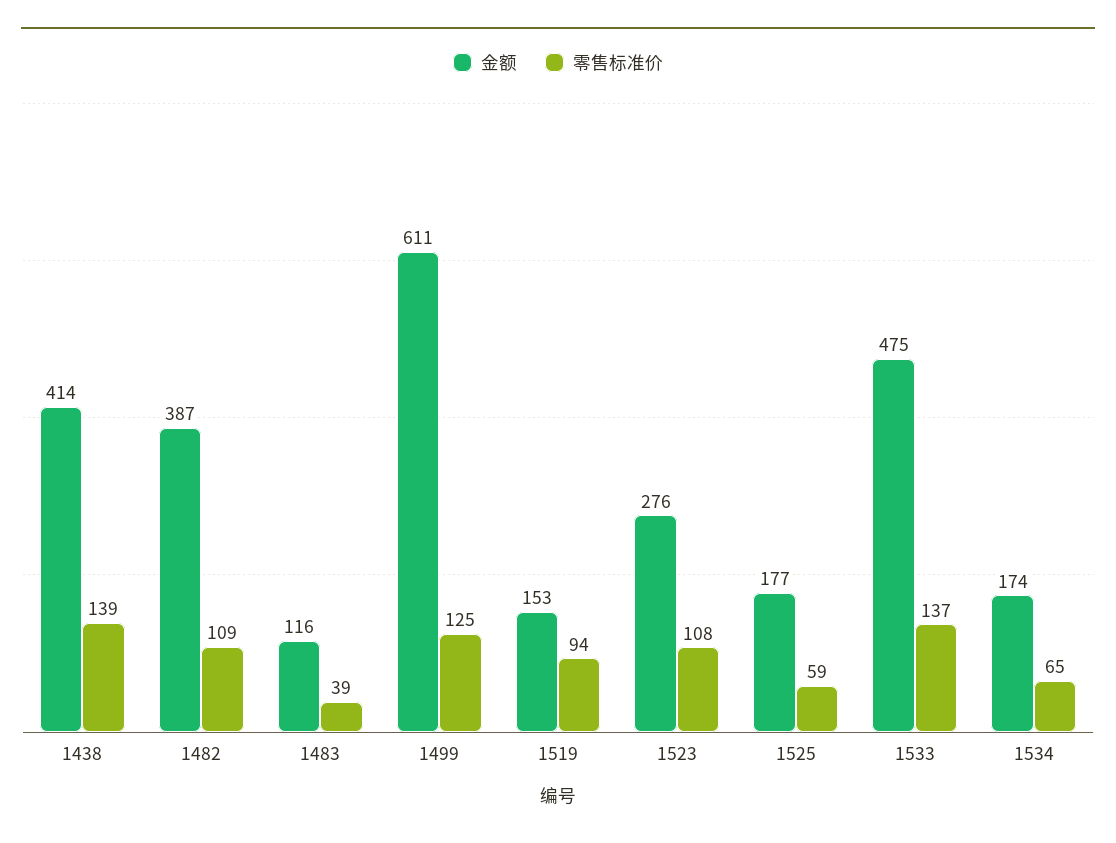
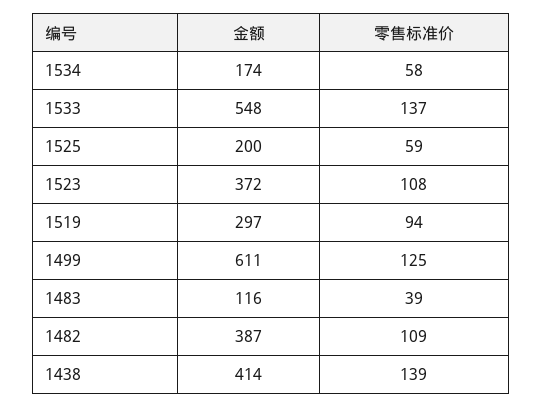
  {
    "金额": {
      "1438": 414,
      "1482": 387,
      "1483": 116,
      "1499": 611,
-     "1519": 153,
+     "1519": 297,
-     "1523": 276,
+     "1523": 372,
-     "1525": 177,
+     "1525": 200,
-     "1533": 475,
+     "1533": 548,
      "1534": 174
    },
    "零售标准价": {
      "1438": 139,
      "1482": 109,
      "1483": 39,
      "1499": 125,
      "1519": 94,
      "1523": 108,
      "1525": 59,
      "1533": 137,
-     "1534": 65
+     "1534": 58
    }
  }

